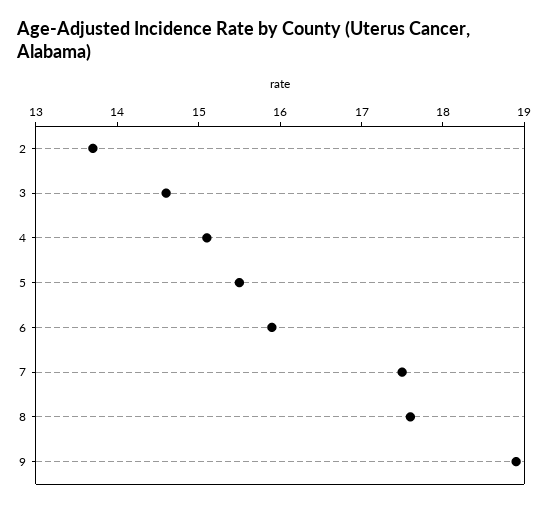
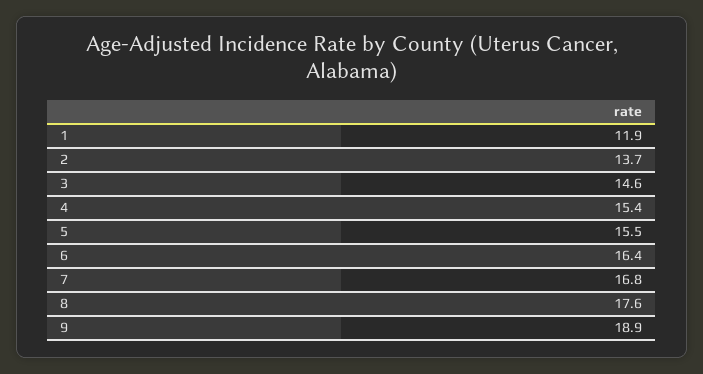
  {
    "2": 13.7,
    "3": 14.6,
-   "4": 15.1,
+   "4": 15.4,
    "5": 15.5,
-   "6": 15.9,
+   "6": 16.4,
-   "7": 17.5,
+   "7": 16.8,
    "8": 17.6,
-   "9": 18.9
+   "9": 18.9,
+   "1": 11.9
  }

